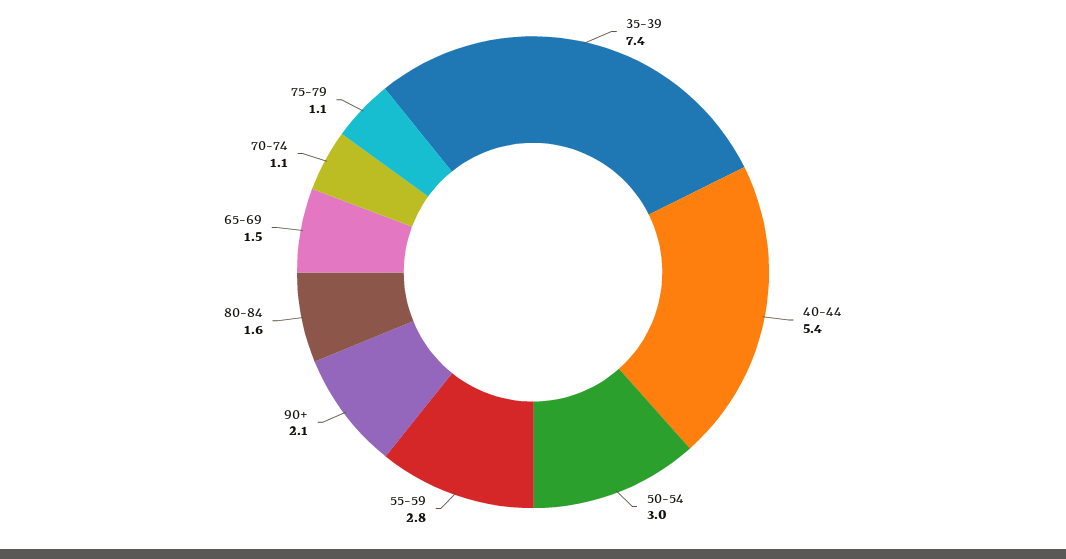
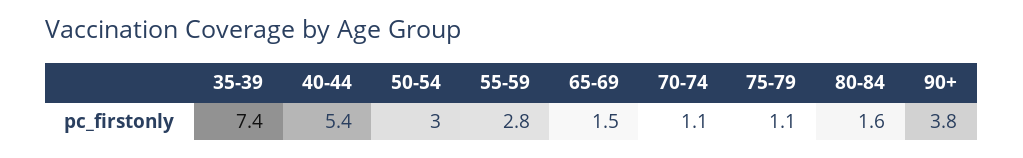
  {
    "35-39": 7.4,
    "40-44": 5.4,
    "50-54": 3,
    "55-59": 2.8,
-   "90+": 2.1,
+   "90+": 3.8,
    "80-84": 1.6,
    "65-69": 1.5,
    "70-74": 1.1,
    "75-79": 1.1
  }

